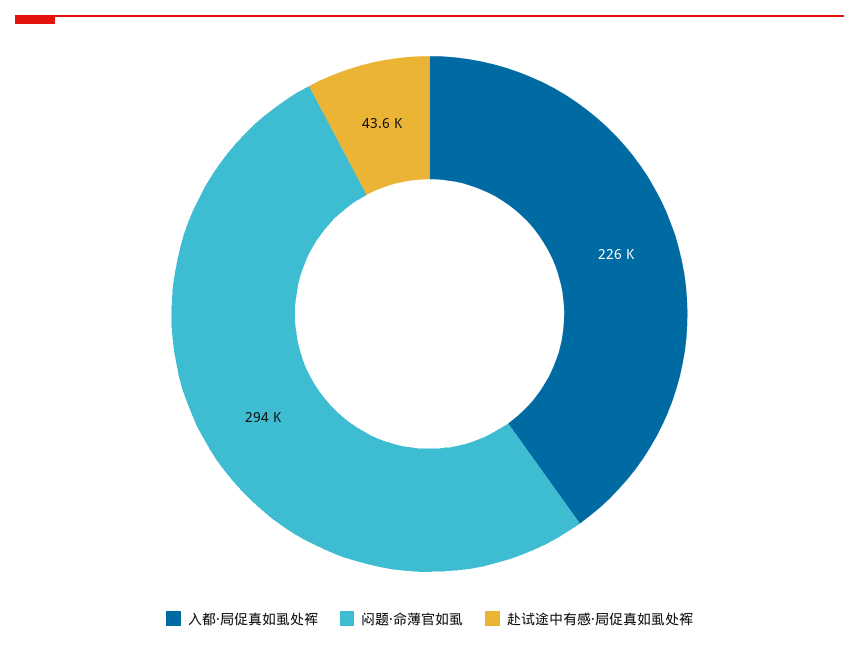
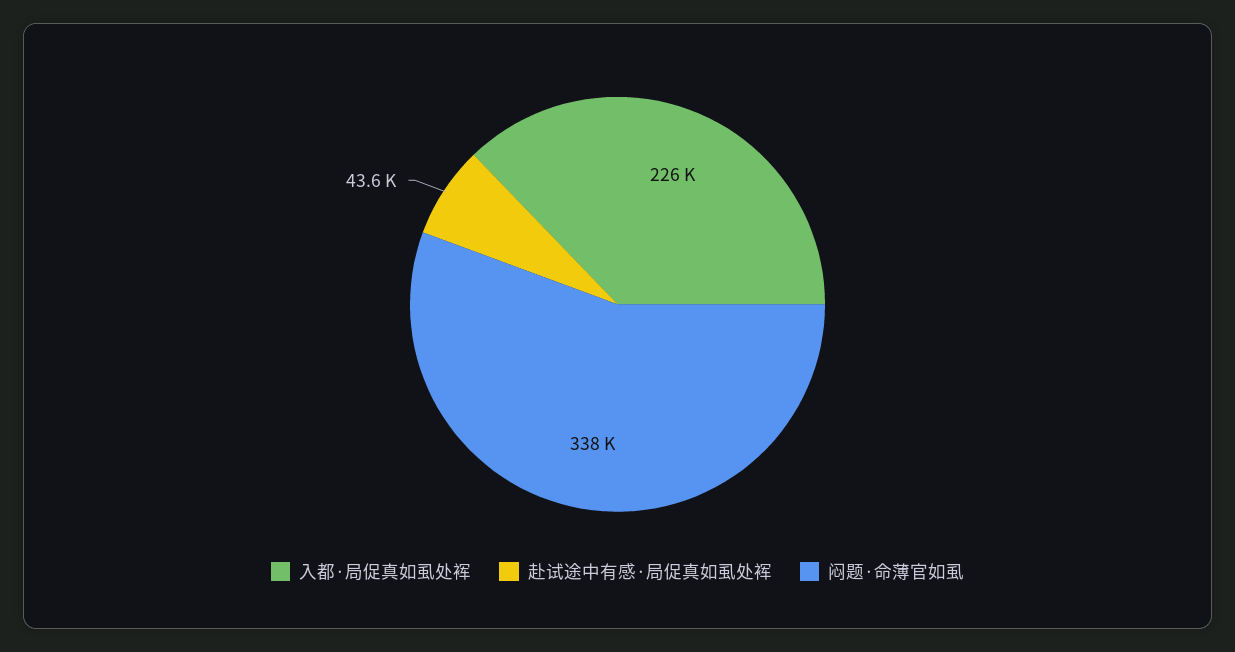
  {
    "入都·局促真如虱处裈": 226000,
-   "闷题·命薄官如虱": 294000,
+   "闷题·命薄官如虱": 338000,
    "赴试途中有感·局促真如虱处裈": 43600
  }

